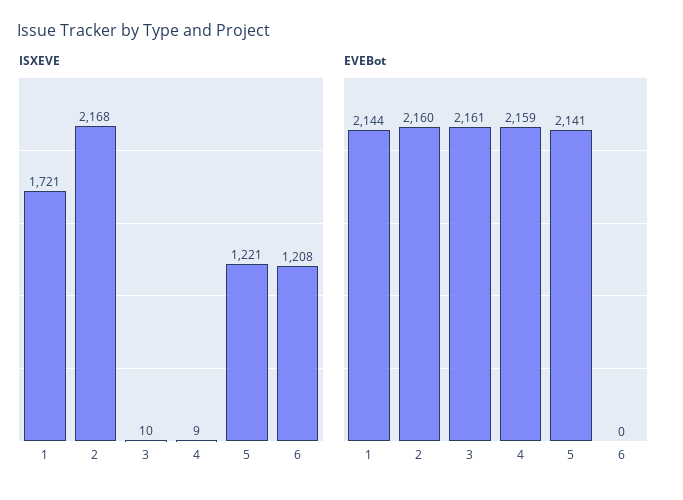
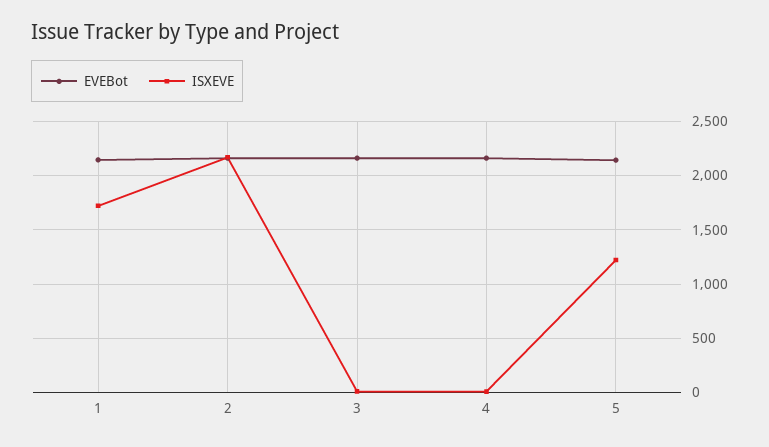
  {
    "ISXEVE": {
      "1": 1721,
      "2": 2168,
      "3": 10,
      "4": 9,
-     "5": 1221,
+     "5": 1221
-     "6": 1208
    },
    "EVEBot": {
      "1": 2144,
      "2": 2160,
      "3": 2161,
      "4": 2159,
-     "5": 2141,
+     "5": 2141
-     "6": 0
    }
  }

